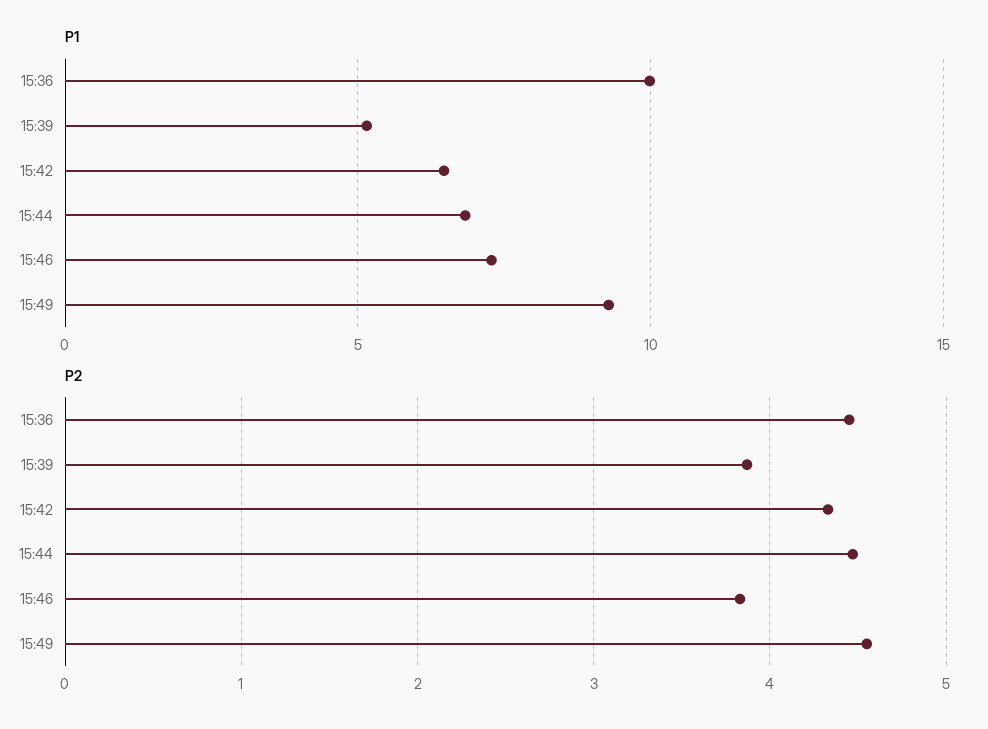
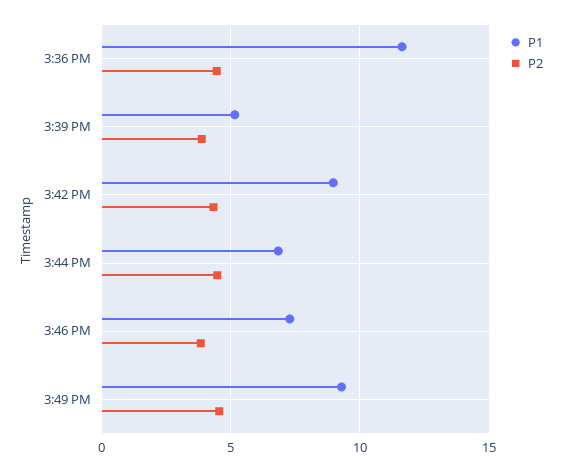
  {
    "P1": {
-     "15:36": 10,
+     "15:36": 11.5,
      "15:39": 5,
-     "15:42": 6.5,
+     "15:42": 9,
      "15:44": 7,
      "15:46": 7.5,
      "15:49": 9.5
    },
    "P2": {
      "15:36": 4.5,
      "15:39": 3.9,
      "15:42": 4.3,
      "15:44": 4.5,
      "15:46": 3.8,
      "15:49": 4.6
    }
  }

